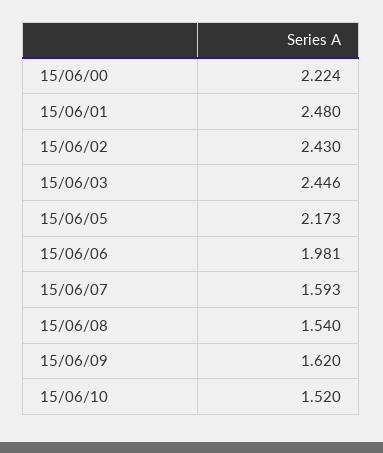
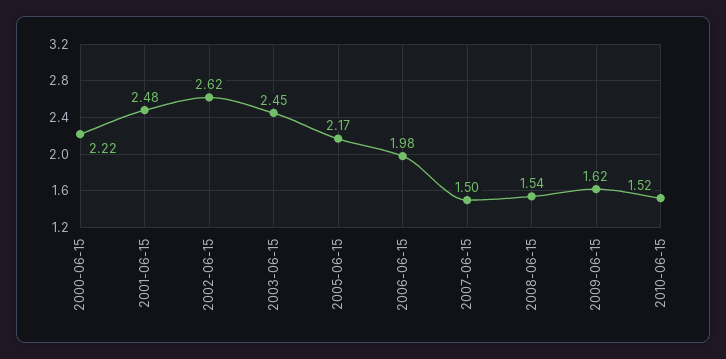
  {
    "15/06/00": 2.224,
    "15/06/01": 2.48,
-   "15/06/02": 2.43,
+   "15/06/02": 2.62,
    "15/06/03": 2.446,
    "15/06/05": 2.173,
    "15/06/06": 1.981,
-   "15/06/07": 1.593,
+   "15/06/07": 1.5,
    "15/06/08": 1.54,
    "15/06/09": 1.62,
    "15/06/10": 1.52
  }

